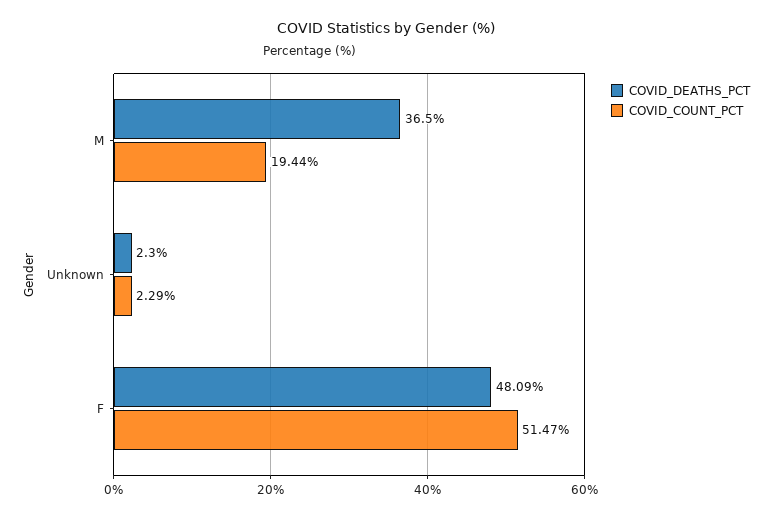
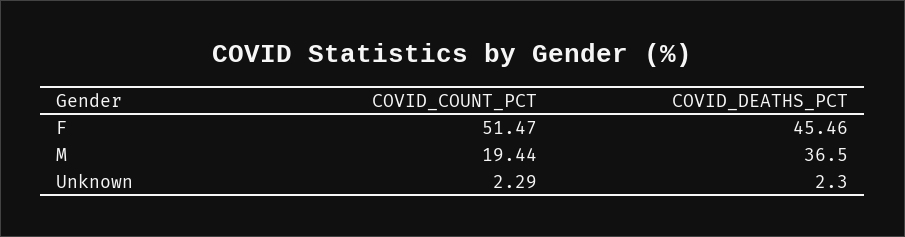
  {
    "COVID_DEATHS_PCT": {
      "M": 36.5,
      "Unknown": 2.3,
-     "F": 48.09
+     "F": 45.46
    },
    "COVID_COUNT_PCT": {
      "M": 19.44,
      "Unknown": 2.29,
      "F": 51.47
    }
  }

